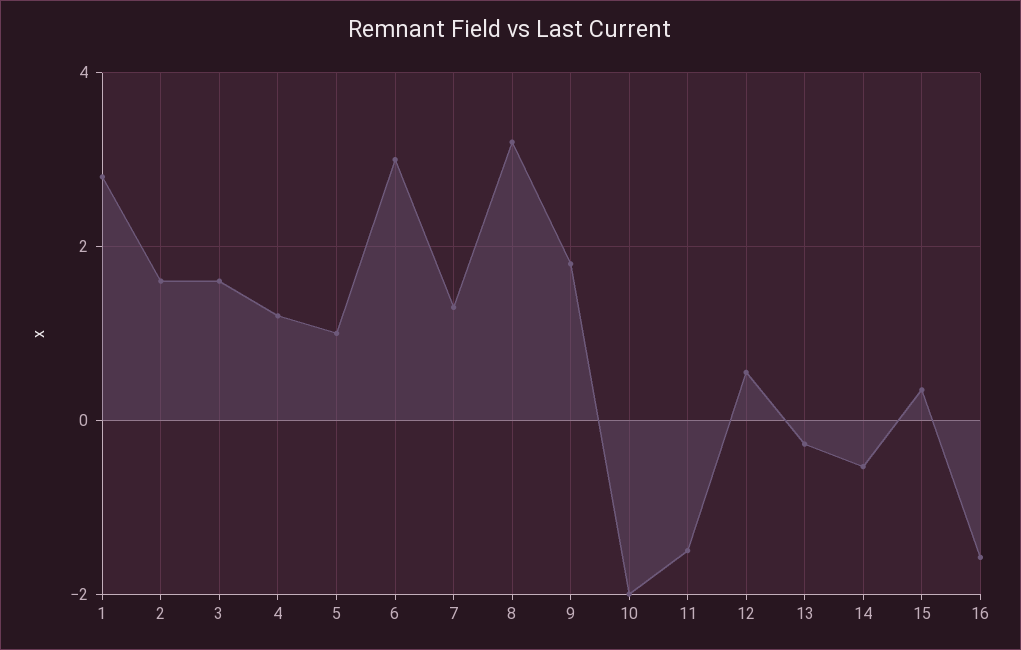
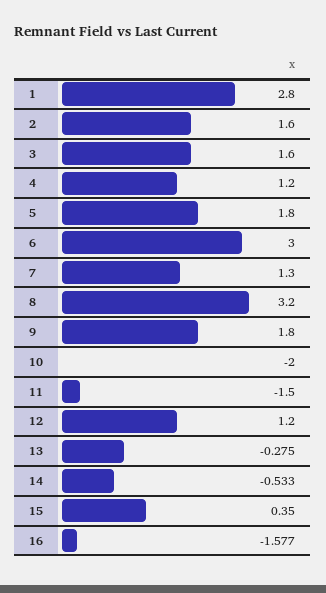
  {
    "1": 2.8,
    "2": 1.6,
    "3": 1.6,
    "4": 1.2,
-   "5": 1,
+   "5": 1.8,
    "6": 3,
    "7": 1.3,
    "8": 3.2,
    "9": 1.8,
    "10": -2,
    "11": -1.5,
-   "12": 0.6,
+   "12": 1.2,
    "13": -0.275,
    "14": -0.533,
    "15": 0.35,
    "16": -1.577
  }

